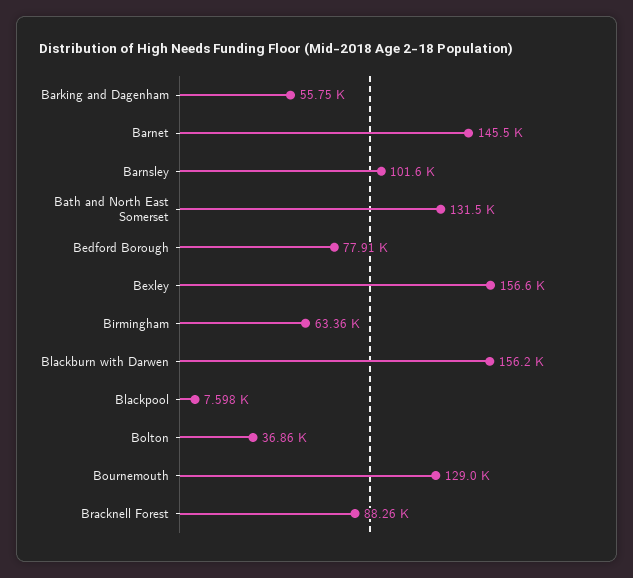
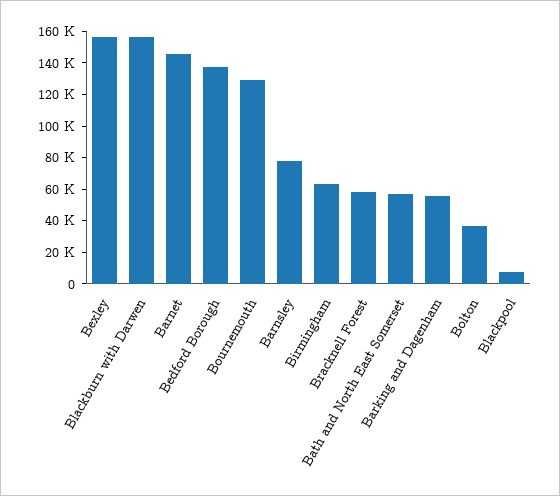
  {
    "Barking and Dagenham": 55750,
    "Barnet": 145500,
-   "Barnsley": 101600,
+   "Barnsley": 80000,
-   "Bath and North East Somerset": 131500,
+   "Bath and North East Somerset": 60000,
-   "Bedford Borough": 77910,
+   "Bedford Borough": 140000,
    "Bexley": 156600,
    "Birmingham": 63360,
    "Blackburn with Darwen": 156200,
    "Blackpool": 7598,
    "Bolton": 36860,
    "Bournemouth": 129000,
-   "Bracknell Forest": 88260
+   "Bracknell Forest": 60000
  }

